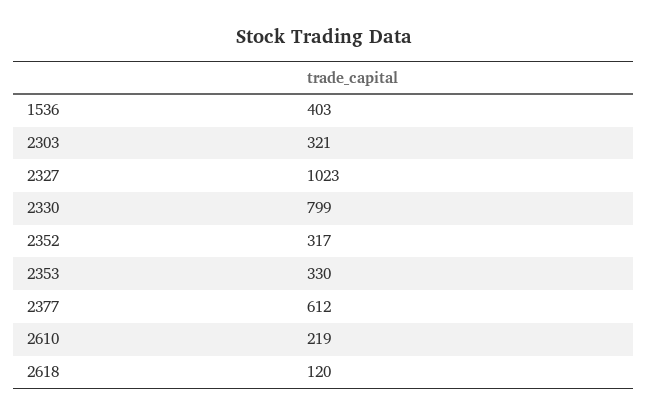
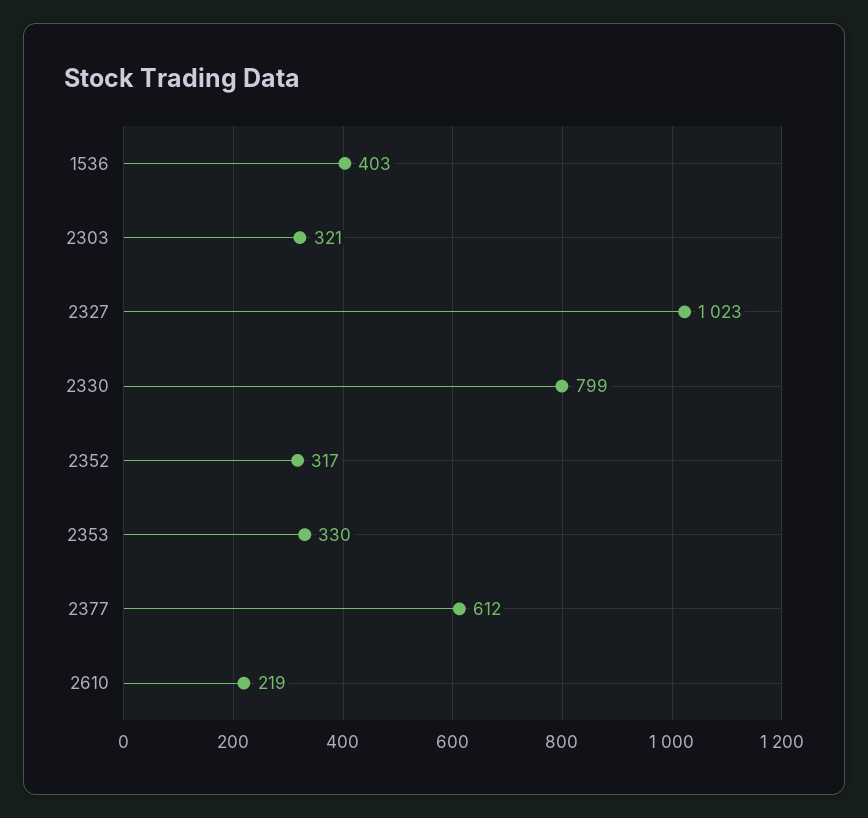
  {
    "1536": 403,
    "2303": 321,
    "2327": 1023,
    "2330": 799,
    "2352": 317,
    "2353": 330,
    "2377": 612,
-   "2610": 219,
+   "2610": 219
-   "2618": 120
  }

